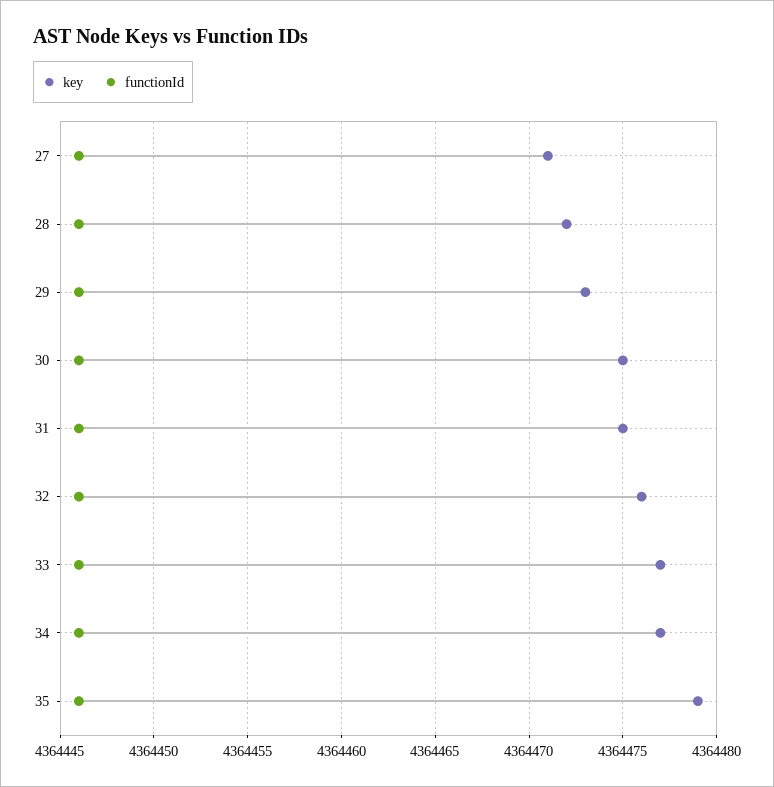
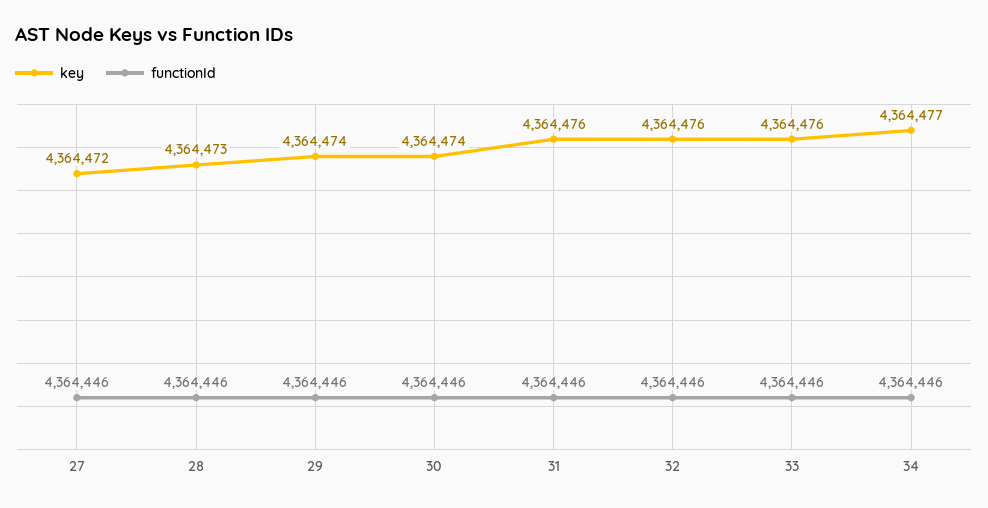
  {
    "key": {
-     "27": 4364471,
+     "27": 4364472,
-     "28": 4364472,
+     "28": 4364473,
-     "29": 4364473,
+     "29": 4364474,
-     "30": 4364475,
+     "30": 4364474,
-     "31": 4364475,
+     "31": 4364476,
      "32": 4364476,
-     "33": 4364477,
+     "33": 4364476,
-     "34": 4364477,
+     "34": 4364477
-     "35": 4364479
    },
    "functionId": {
      "27": 4364446,
      "28": 4364446,
      "29": 4364446,
      "30": 4364446,
      "31": 4364446,
      "32": 4364446,
      "33": 4364446,
-     "34": 4364446,
+     "34": 4364446
-     "35": 4364446
    }
  }

